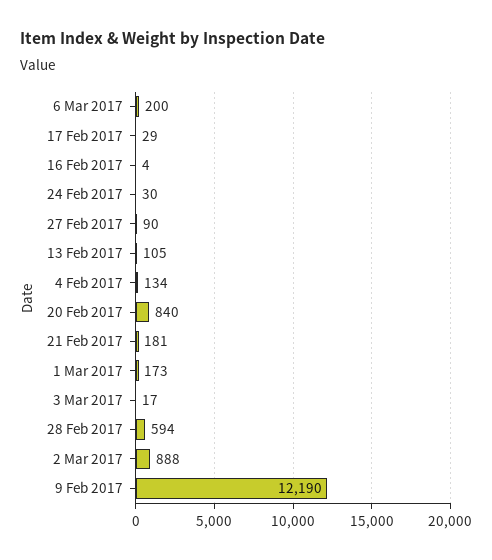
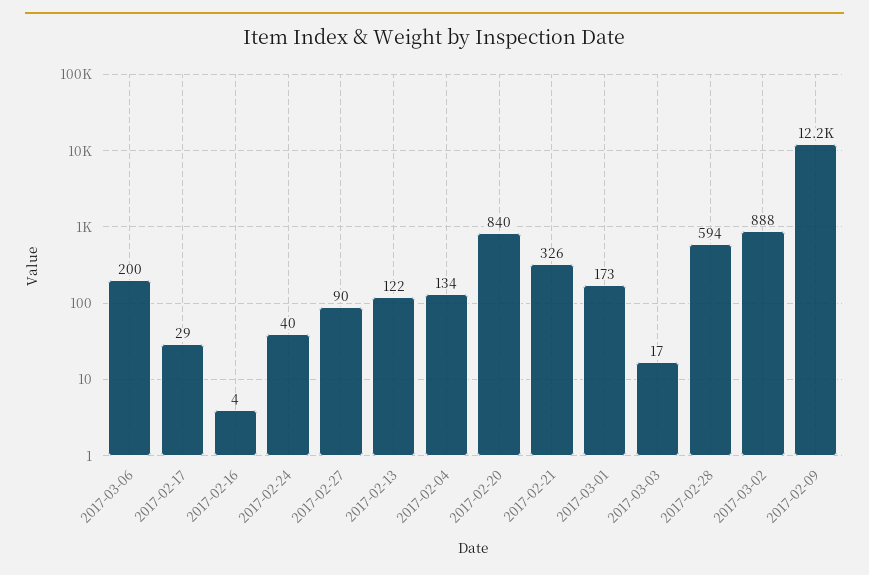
  {
    "6 Mar 2017": 200,
    "17 Feb 2017": 29,
    "16 Feb 2017": 4,
-   "24 Feb 2017": 30,
+   "24 Feb 2017": 40,
    "27 Feb 2017": 90,
-   "13 Feb 2017": 105,
+   "13 Feb 2017": 122,
    "4 Feb 2017": 134,
    "20 Feb 2017": 840,
-   "21 Feb 2017": 181,
+   "21 Feb 2017": 326,
    "1 Mar 2017": 173,
    "3 Mar 2017": 17,
    "28 Feb 2017": 594,
    "2 Mar 2017": 888,
    "9 Feb 2017": 12190
  }

